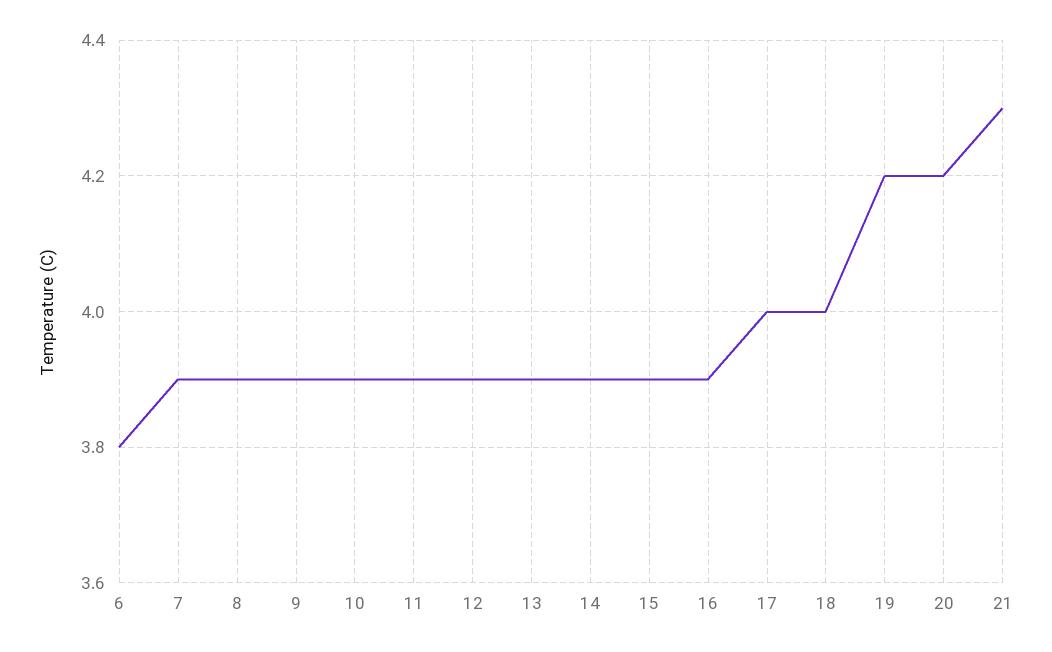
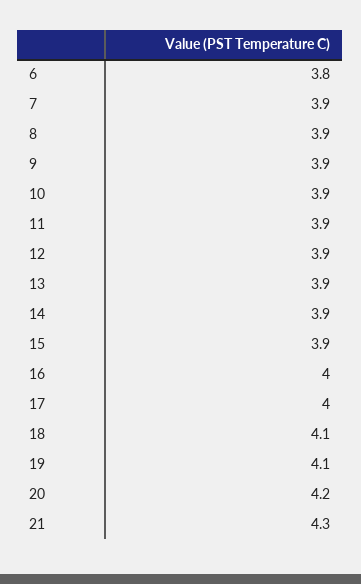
  {
    "6": 3.8,
    "7": 3.9,
    "8": 3.9,
    "9": 3.9,
    "10": 3.9,
    "11": 3.9,
    "12": 3.9,
    "13": 3.9,
    "14": 3.9,
    "15": 3.9,
-   "16": 3.9,
+   "16": 4,
    "17": 4,
-   "18": 4,
+   "18": 4.1,
-   "19": 4.2,
+   "19": 4.1,
    "20": 4.2,
    "21": 4.3
  }

